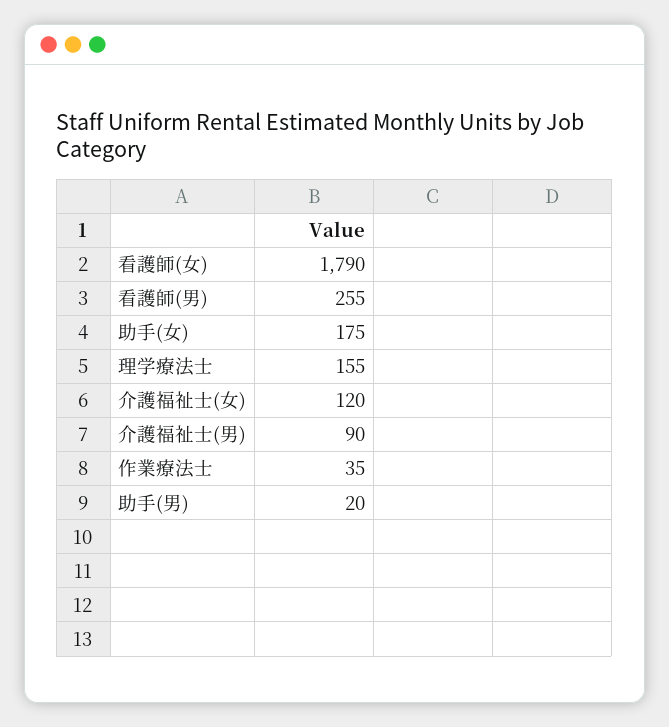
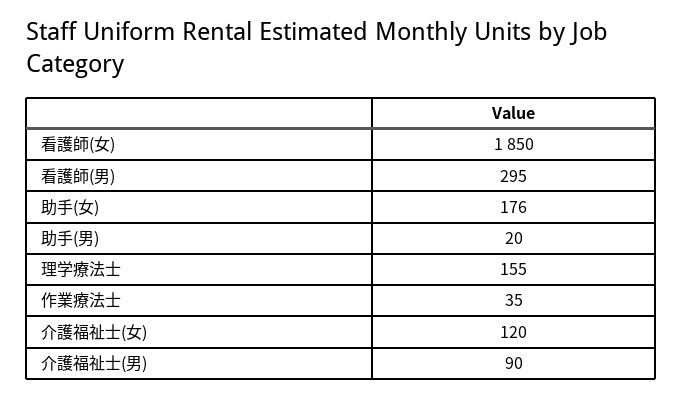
  {
-   "看護師(女)": 1790,
+   "看護師(女)": 1850,
-   "看護師(男)": 255,
+   "看護師(男)": 295,
-   "助手(女)": 175,
+   "助手(女)": 176,
    "理学療法士": 155,
    "介護福祉士(女)": 120,
    "介護福祉士(男)": 90,
    "作業療法士": 35,
    "助手(男)": 20
  }

